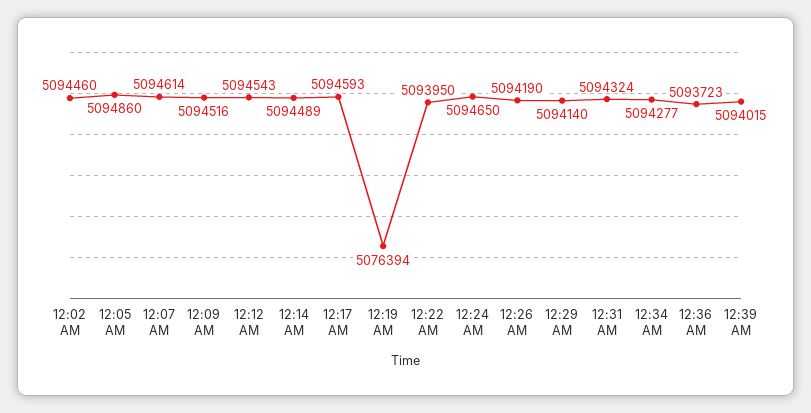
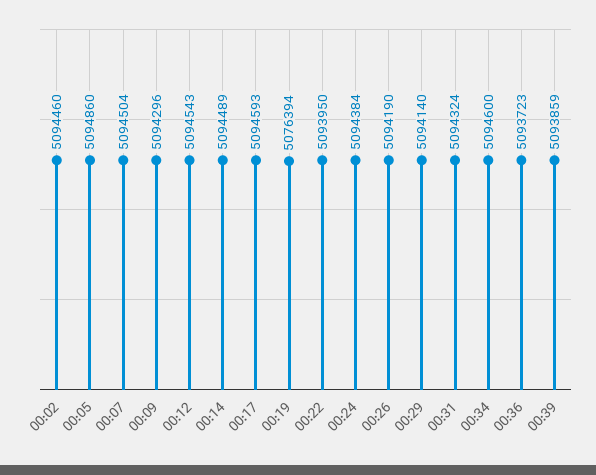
  {
    "12:02 AM": 5094460,
    "12:05 AM": 5094860,
-   "12:07 AM": 5094614,
+   "12:07 AM": 5094504,
-   "12:09 AM": 5094516,
+   "12:09 AM": 5094296,
    "12:12 AM": 5094543,
    "12:14 AM": 5094489,
    "12:17 AM": 5094593,
    "12:19 AM": 5076394,
    "12:22 AM": 5093950,
-   "12:24 AM": 5094650,
+   "12:24 AM": 5094384,
    "12:26 AM": 5094190,
    "12:29 AM": 5094140,
    "12:31 AM": 5094324,
-   "12:34 AM": 5094277,
+   "12:34 AM": 5094600,
    "12:36 AM": 5093723,
-   "12:39 AM": 5094015
+   "12:39 AM": 5093859
  }

